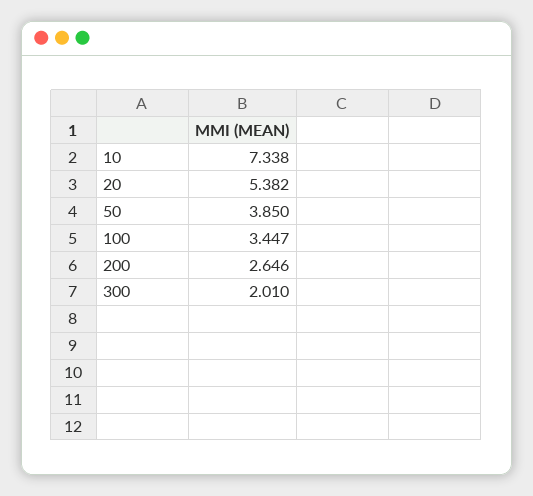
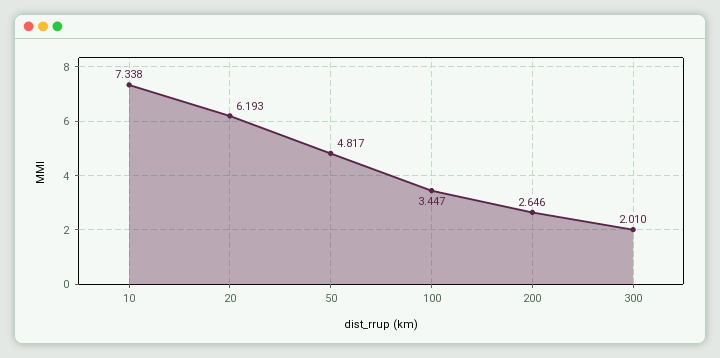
  {
    "10": 7.338,
-   "20": 5.382,
+   "20": 6.193,
-   "50": 3.85,
+   "50": 4.817,
    "100": 3.447,
    "200": 2.646,
    "300": 2.01
  }

